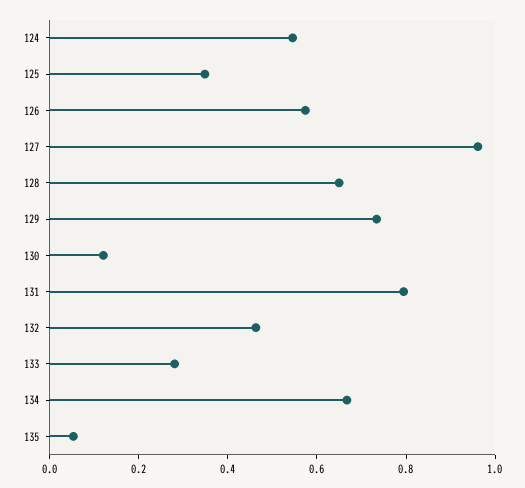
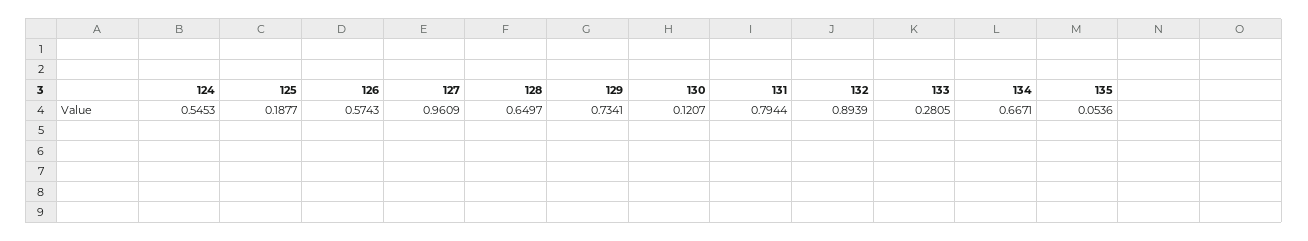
  {
    "124": 0.5453,
-   "125": 0.35,
+   "125": 0.1877,
    "126": 0.5743,
    "127": 0.9609,
    "128": 0.6497,
    "129": 0.7341,
    "130": 0.1207,
    "131": 0.7944,
-   "132": 0.45,
+   "132": 0.8939,
    "133": 0.2805,
    "134": 0.6671,
    "135": 0.0536
  }

